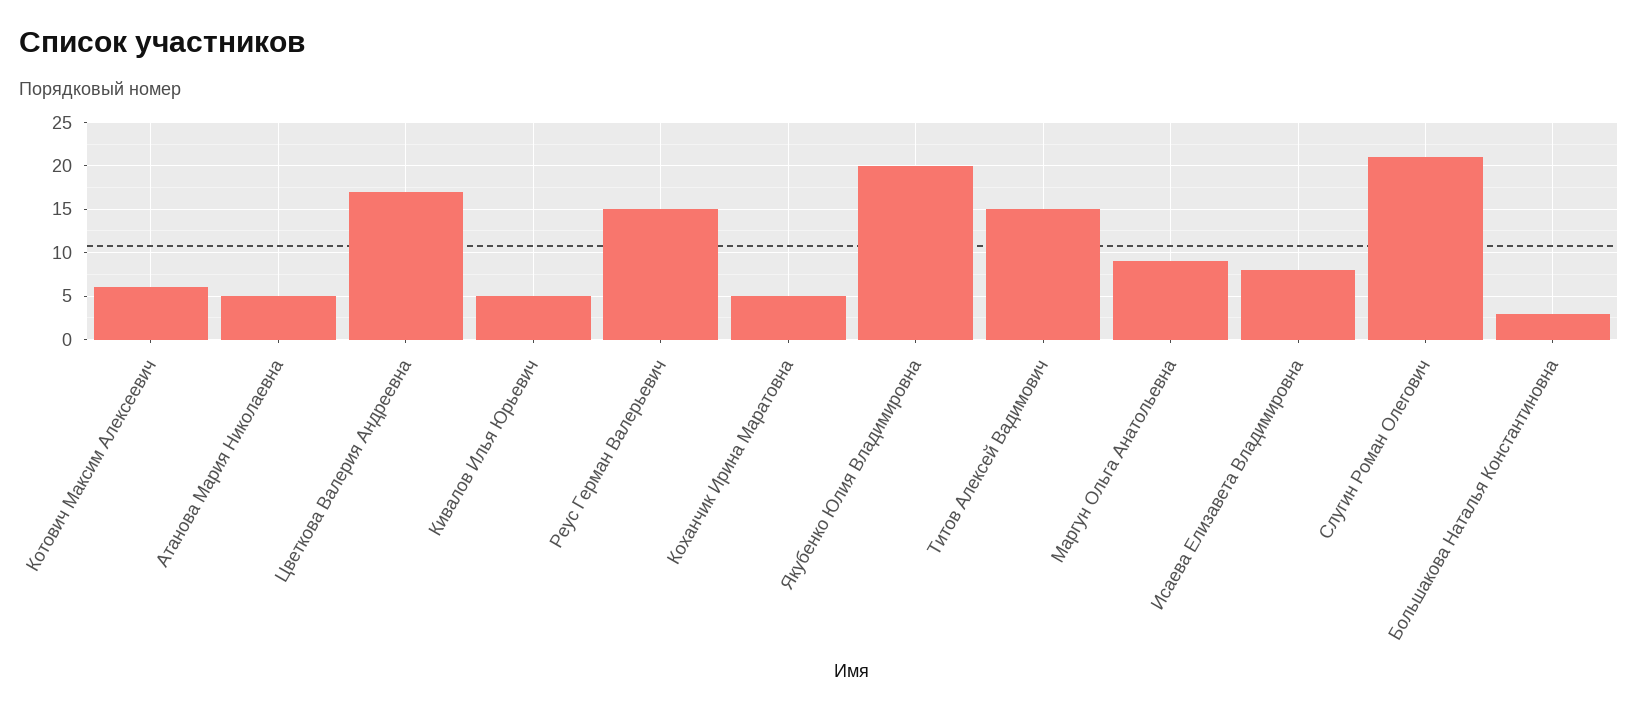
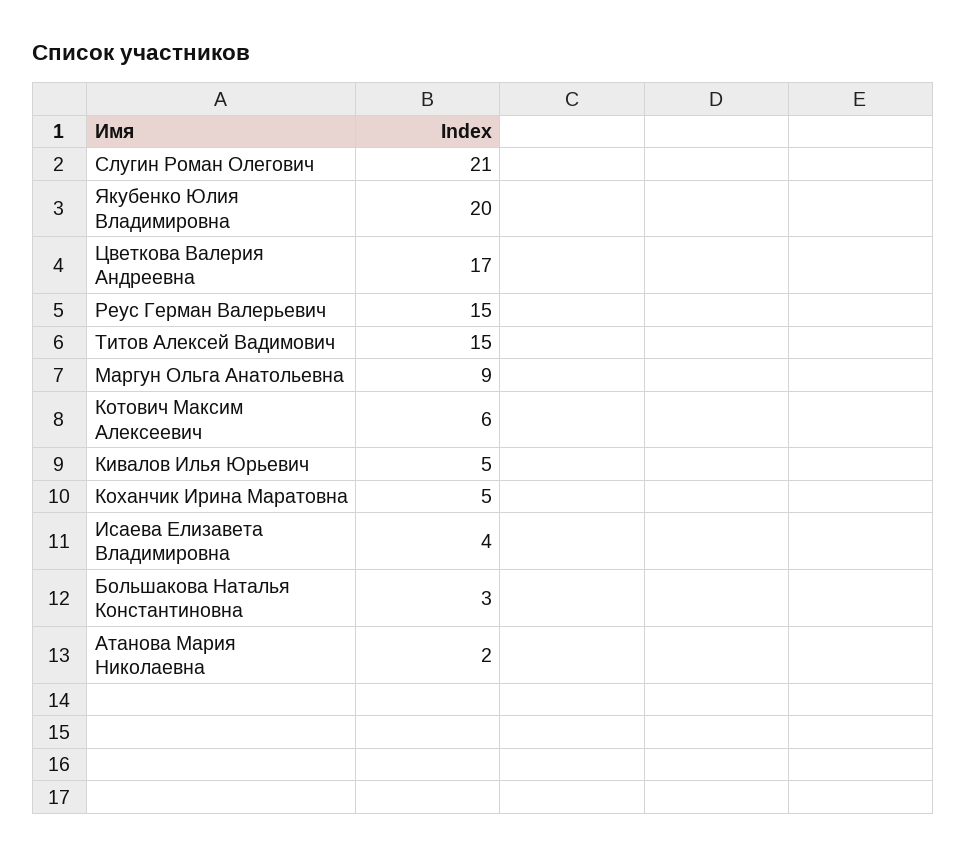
  {
    "Котович Максим Алексеевич": 6,
-   "Атанова Мария Николаевна": 5,
+   "Атанова Мария Николаевна": 2,
    "Цветкова Валерия Андреевна": 17,
    "Кивалов Илья Юрьевич": 5,
    "Реус Герман Валерьевич": 15,
    "Коханчик Ирина Маратовна": 5,
    "Якубенко Юлия Владимировна": 20,
    "Титов Алексей Вадимович": 15,
    "Маргун Ольга Анатольевна": 9,
-   "Исаева Елизавета Владимировна": 8,
+   "Исаева Елизавета Владимировна": 4,
    "Слугин Роман Олегович": 21,
    "Большакова Наталья Константиновна": 3
  }

